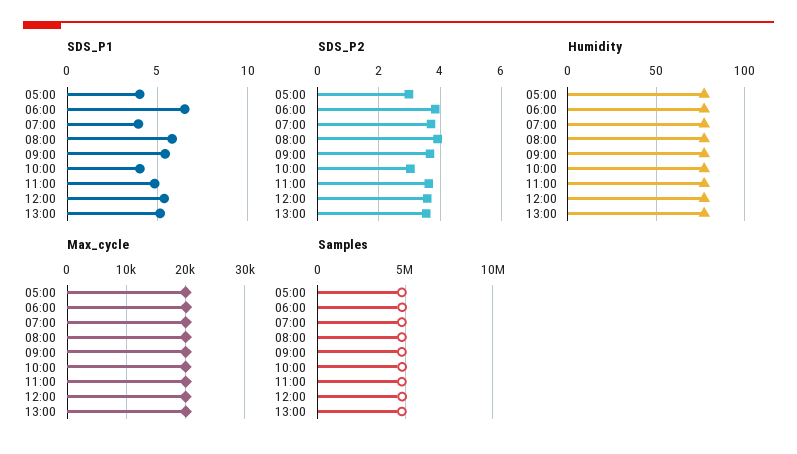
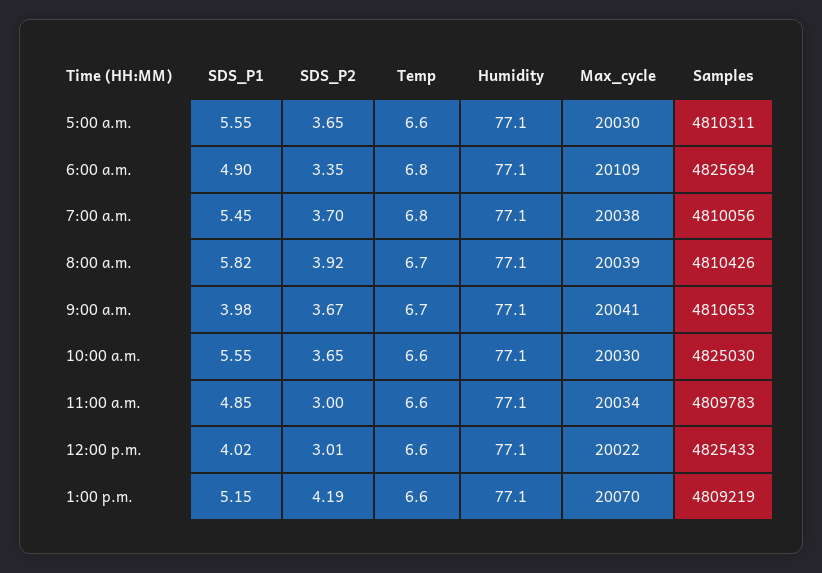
  {
    "SDS_P1": {
-     "05:00": 4,
+     "05:00": 5.55,
-     "06:00": 6.5,
+     "06:00": 4.9,
-     "07:00": 4,
+     "07:00": 5.45,
      "08:00": 5.82,
-     "09:00": 5.5,
+     "09:00": 3.98,
-     "10:00": 4,
+     "10:00": 5.55,
      "11:00": 4.85,
-     "12:00": 5.5,
+     "12:00": 4.02,
      "13:00": 5.15
    },
    "SDS_P2": {
-     "05:00": 3,
+     "05:00": 3.65,
-     "06:00": 3.8,
+     "06:00": 3.35,
      "07:00": 3.7,
      "08:00": 3.92,
      "09:00": 3.67,
-     "10:00": 3,
+     "10:00": 3.65,
-     "11:00": 3.6,
+     "11:00": 3,
-     "12:00": 3.6,
+     "12:00": 3.01,
-     "13:00": 3.6
+     "13:00": 4.19
    },
    "Humidity": {
      "05:00": 77.1,
      "06:00": 77.1,
      "07:00": 77.1,
      "08:00": 77.1,
      "09:00": 77.1,
      "10:00": 77.1,
      "11:00": 77.1,
      "12:00": 77.1,
      "13:00": 77.1
    },
    "Max_cycle": {
      "05:00": 20030,
      "06:00": 20109,
      "07:00": 20038,
      "08:00": 20039,
      "09:00": 20041,
      "10:00": 20030,
      "11:00": 20034,
      "12:00": 20022,
      "13:00": 20070
    },
    "Samples": {
      "05:00": 4810311,
      "06:00": 4825694,
      "07:00": 4810056,
      "08:00": 4810426,
      "09:00": 4810653,
      "10:00": 4825030,
      "11:00": 4809783,
      "12:00": 4825433,
      "13:00": 4809219
-   }
+   },
+   "Temp": {
+     "05:00": 6.6,
+     "06:00": 6.8,
+     "07:00": 6.8,
+     "08:00": 6.7,
+     "09:00": 6.7,
+     "10:00": 6.6,
+     "11:00": 6.6,
+     "12:00": 6.6,
+     "13:00": 6.6
+   }
  }

